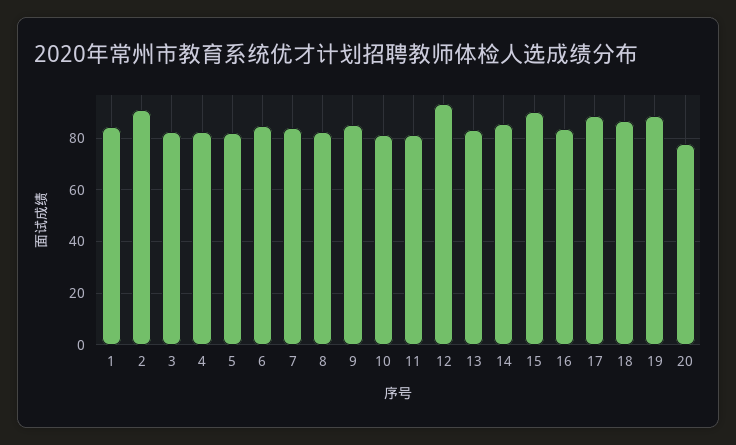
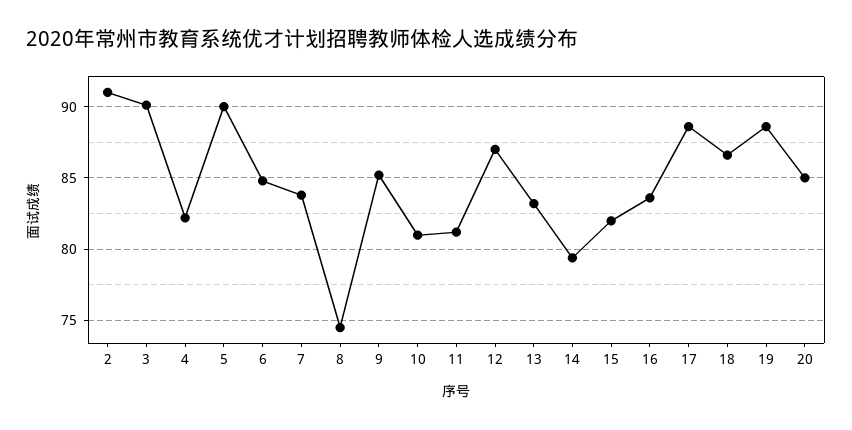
  {
-   "1": 85,
    "2": 91,
-   "3": 82.5,
+   "3": 90,
    "4": 82,
-   "5": 82.5,
+   "5": 90,
    "6": 85,
    "7": 84,
-   "8": 82.5,
+   "8": 74.5,
    "9": 85,
    "10": 81,
    "11": 81,
-   "12": 92.5,
+   "12": 87,
    "13": 83,
-   "14": 85,
+   "14": 79.5,
-   "15": 90,
+   "15": 82,
    "16": 83.5,
    "17": 88.5,
    "18": 86.5,
    "19": 88.5,
-   "20": 77.5
+   "20": 85
  }

